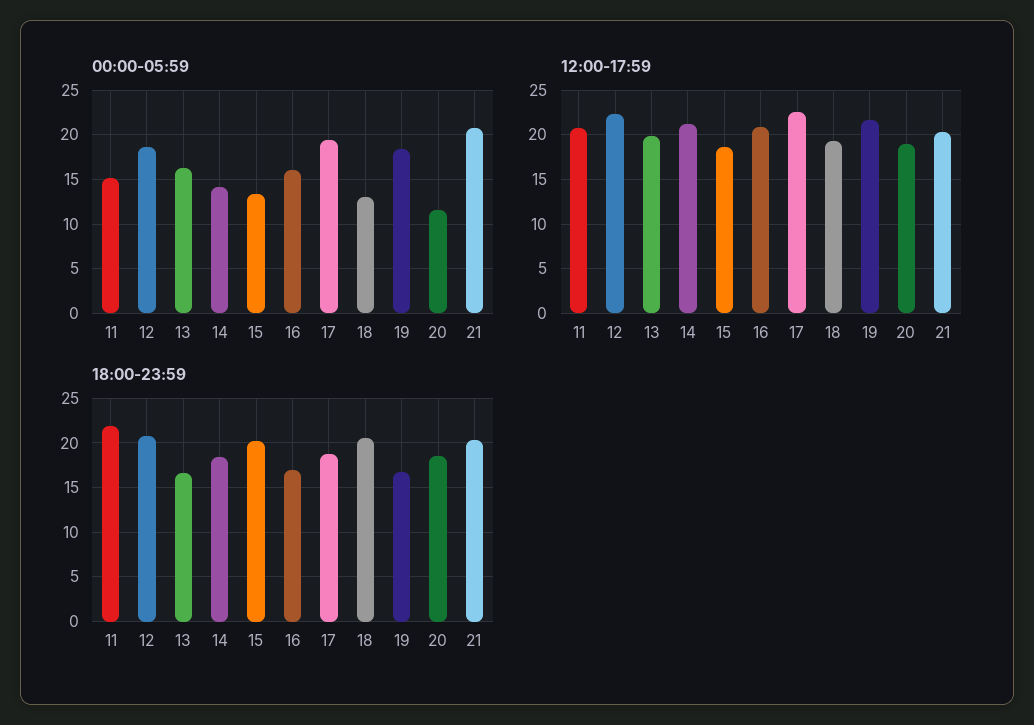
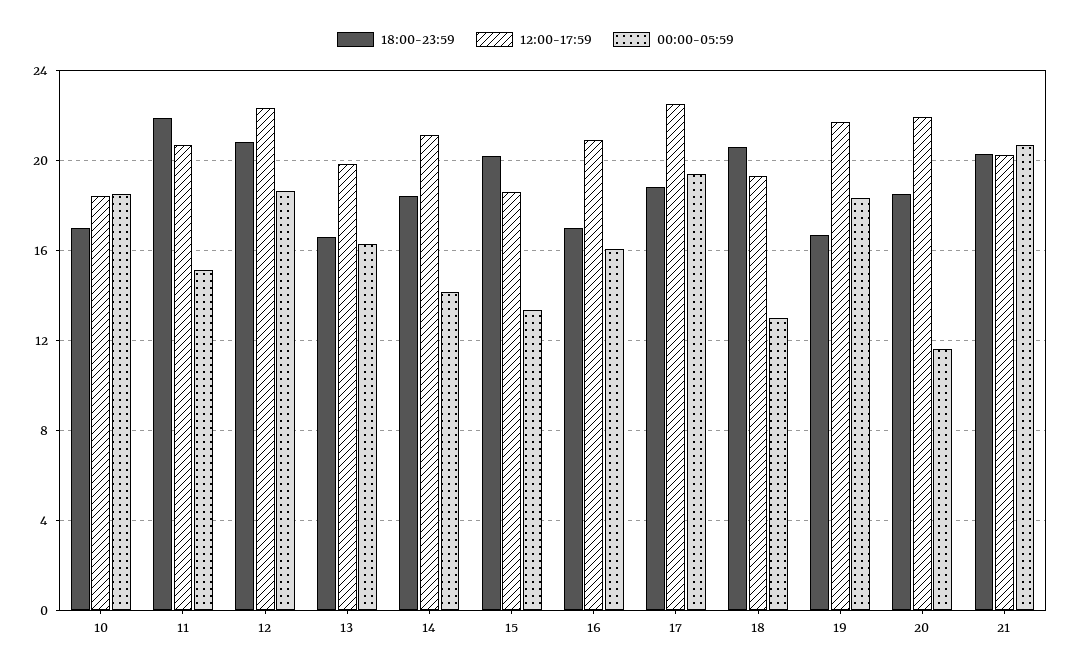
  {
    "00:00-05:59": {
      "11": 15,
      "12": 18.5,
      "13": 16.5,
      "14": 14,
      "15": 13.5,
      "16": 16,
      "17": 19.5,
      "18": 13,
      "19": 18.5,
      "20": 11.5,
-     "21": 20.5
+     "21": 20.5,
+     "10": 18.5
    },
    "12:00-17:59": {
      "11": 20.5,
      "12": 22.5,
      "13": 20,
      "14": 21,
      "15": 18.5,
      "16": 21,
      "17": 22.5,
      "18": 19.5,
      "19": 21.5,
-     "20": 19,
+     "20": 22,
-     "21": 20.5
+     "21": 20.5,
+     "10": 18.5
    },
    "18:00-23:59": {
      "11": 22,
      "12": 21,
      "13": 16.5,
      "14": 18.5,
      "15": 20,
      "16": 17,
      "17": 19,
      "18": 20.5,
      "19": 16.5,
      "20": 18.5,
-     "21": 20.5
+     "21": 20.5,
+     "10": 17
    }
  }

